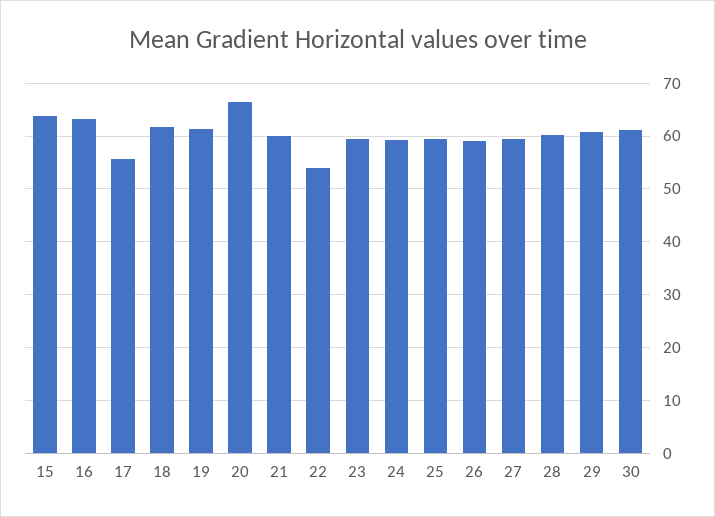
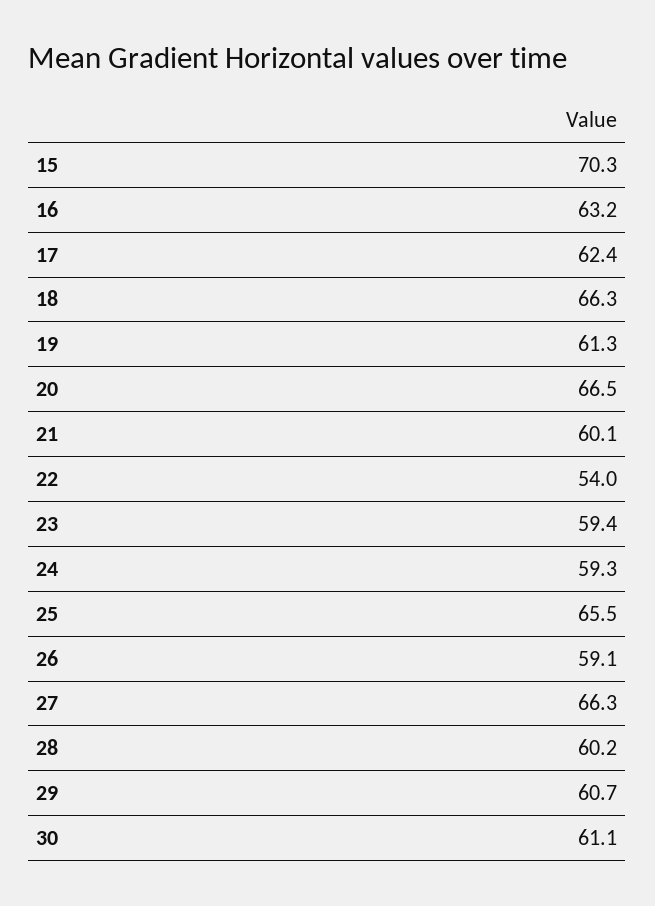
  {
-   "15": 64,
+   "15": 70.3,
    "16": 63.2,
-   "17": 56,
+   "17": 62.4,
-   "18": 62,
+   "18": 66.3,
    "19": 61.3,
    "20": 66.5,
    "21": 60.1,
    "22": 54,
    "23": 59.4,
    "24": 59.3,
-   "25": 60,
+   "25": 65.5,
    "26": 59.1,
-   "27": 60,
+   "27": 66.3,
    "28": 60.2,
    "29": 60.7,
    "30": 61.1
  }

